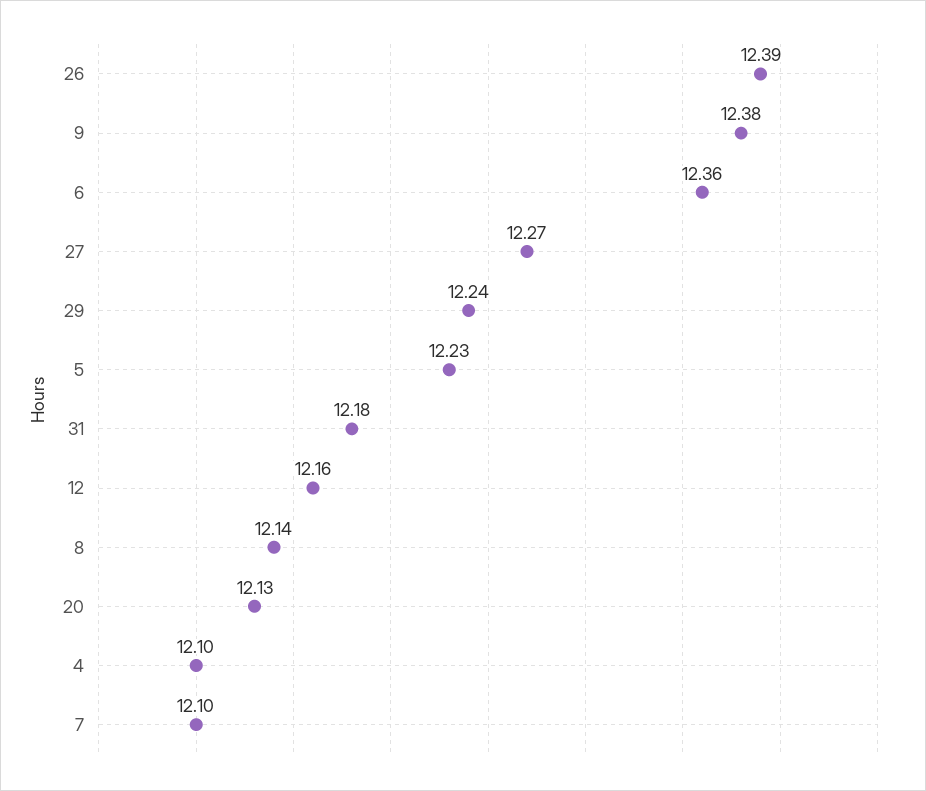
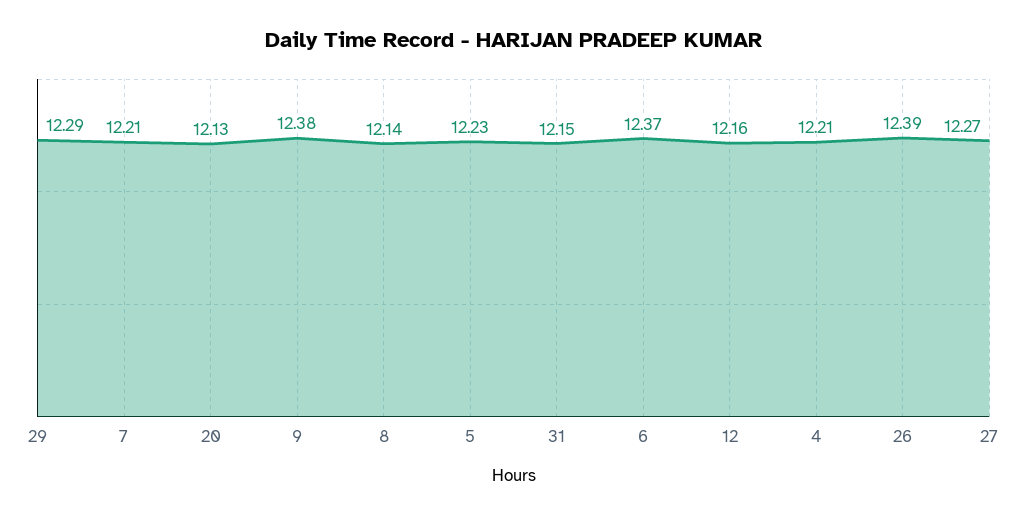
  {
    "26": 12.39,
    "9": 12.38,
-   "6": 12.36,
+   "6": 12.37,
    "27": 12.27,
-   "29": 12.24,
+   "29": 12.29,
    "5": 12.23,
-   "31": 12.18,
+   "31": 12.15,
    "12": 12.16,
    "8": 12.14,
    "20": 12.13,
-   "4": 12.1,
+   "4": 12.21,
-   "7": 12.1
+   "7": 12.21
  }

